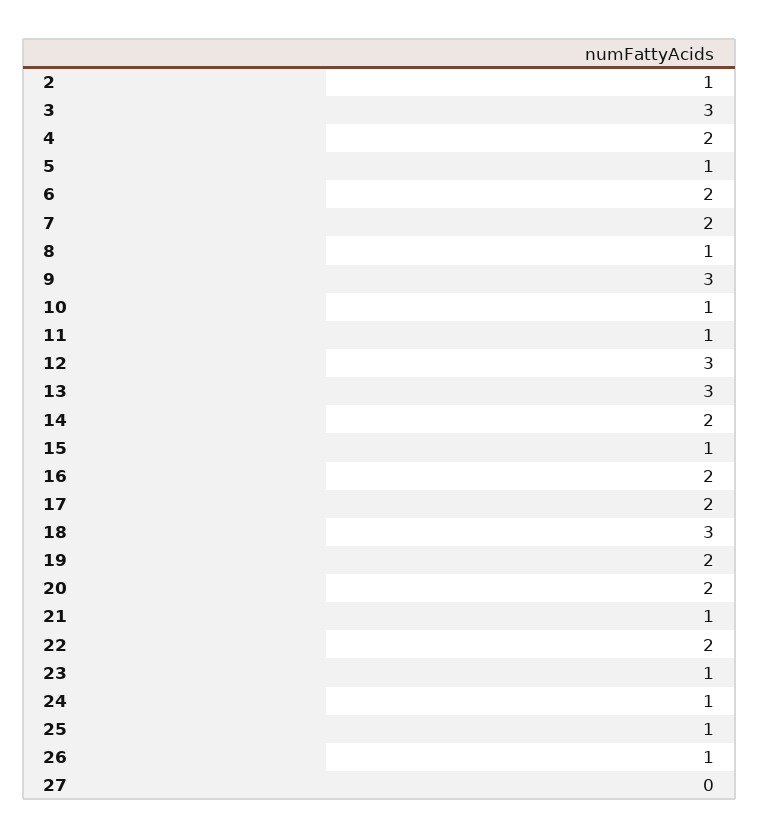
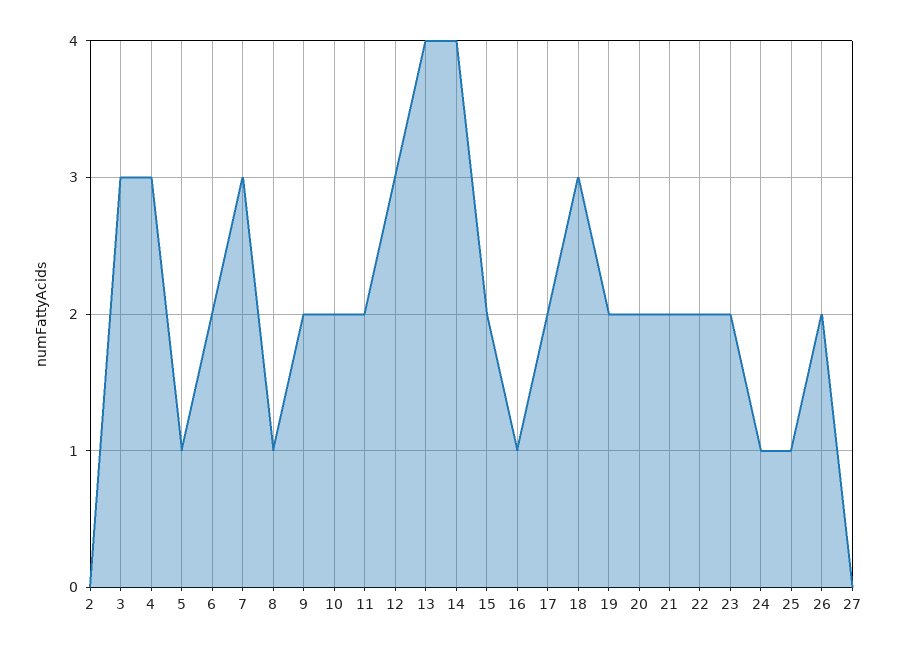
  {
-   "2": 1,
+   "2": 0,
    "3": 3,
-   "4": 2,
+   "4": 3,
    "5": 1,
    "6": 2,
-   "7": 2,
+   "7": 3,
    "8": 1,
-   "9": 3,
+   "9": 2,
-   "10": 1,
+   "10": 2,
-   "11": 1,
+   "11": 2,
    "12": 3,
-   "13": 3,
+   "13": 4,
-   "14": 2,
+   "14": 4,
-   "15": 1,
+   "15": 2,
-   "16": 2,
+   "16": 1,
    "17": 2,
    "18": 3,
    "19": 2,
    "20": 2,
-   "21": 1,
+   "21": 2,
    "22": 2,
-   "23": 1,
+   "23": 2,
    "24": 1,
    "25": 1,
-   "26": 1,
+   "26": 2,
    "27": 0
  }

